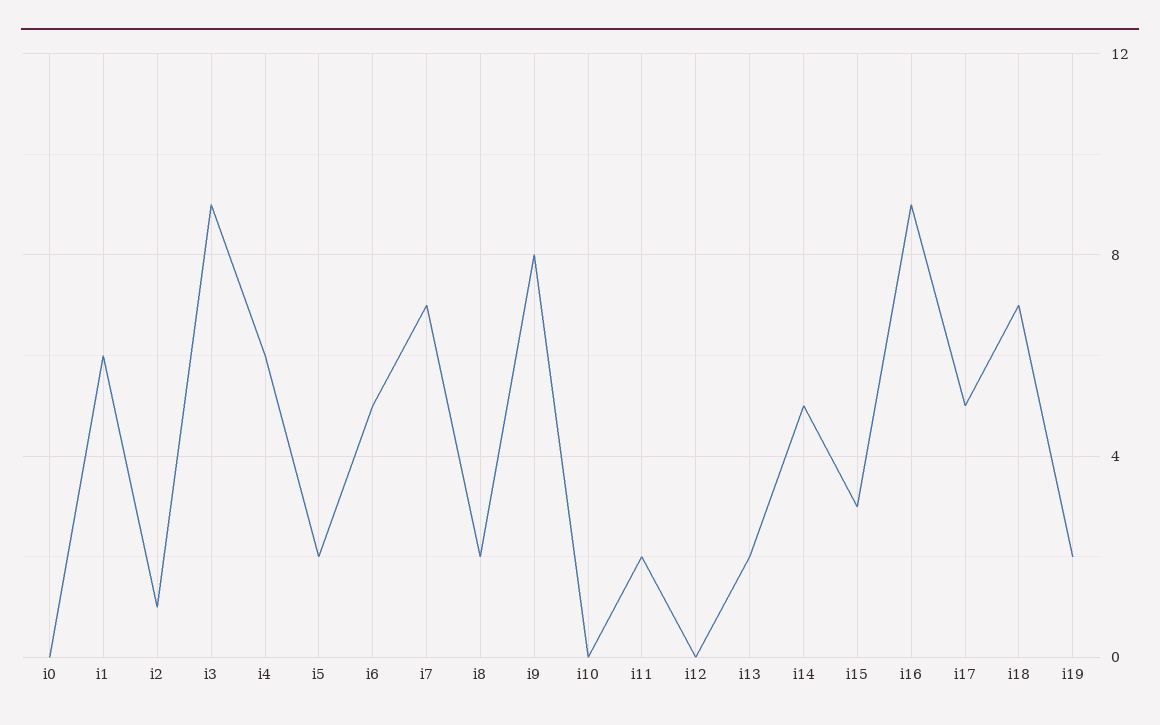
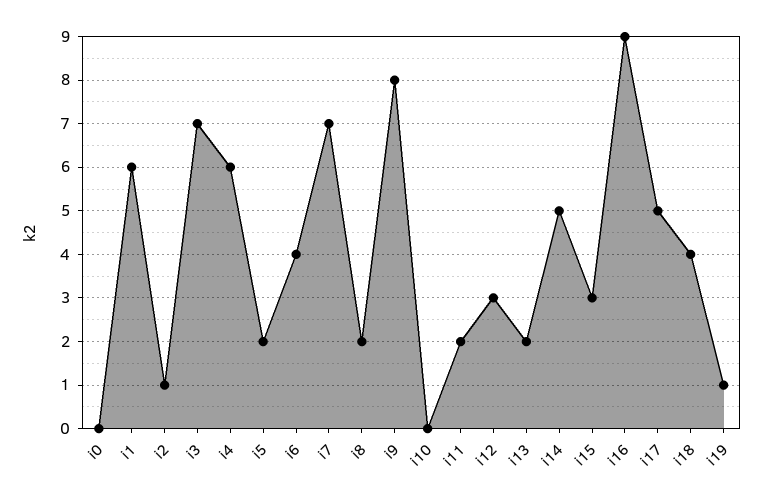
  {
    "i0": 0,
    "i1": 6,
    "i2": 1,
-   "i3": 9,
+   "i3": 7,
    "i4": 6,
    "i5": 2,
-   "i6": 5,
+   "i6": 4,
    "i7": 7,
    "i8": 2,
    "i9": 8,
    "i10": 0,
    "i11": 2,
-   "i12": 0,
+   "i12": 3,
    "i13": 2,
    "i14": 5,
    "i15": 3,
    "i16": 9,
    "i17": 5,
-   "i18": 7,
+   "i18": 4,
-   "i19": 2
+   "i19": 1
  }

